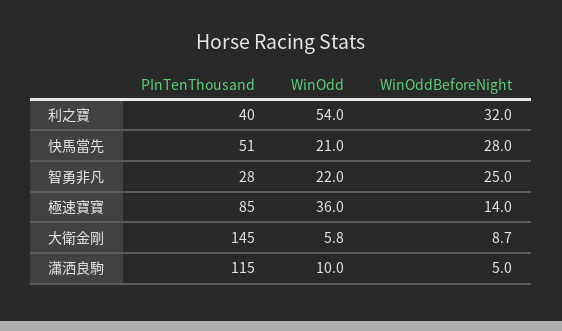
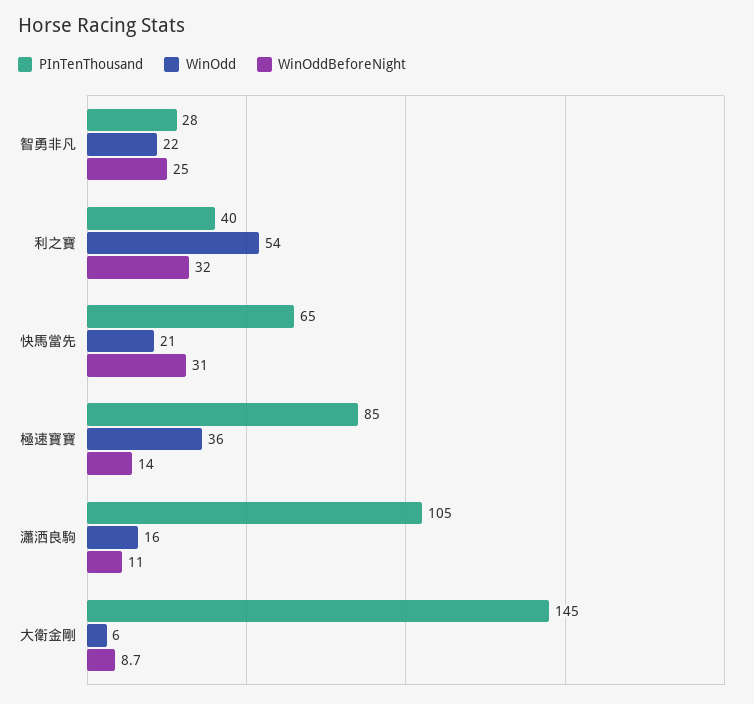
  {
    "PInTenThousand": {
      "利之寶": 40,
-     "快馬當先": 51,
+     "快馬當先": 65,
      "智勇非凡": 28,
      "極速寶寶": 85,
      "大衛金剛": 145,
-     "瀟洒良駒": 115
+     "瀟洒良駒": 105
    },
    "WinOdd": {
      "利之寶": 54,
      "快馬當先": 21,
      "智勇非凡": 22,
      "極速寶寶": 36,
      "大衛金剛": 5.8,
-     "瀟洒良駒": 10
+     "瀟洒良駒": 16
    },
    "WinOddBeforeNight": {
      "利之寶": 32,
-     "快馬當先": 28,
+     "快馬當先": 31,
      "智勇非凡": 25,
      "極速寶寶": 14,
      "大衛金剛": 8.7,
-     "瀟洒良駒": 5
+     "瀟洒良駒": 11
    }
  }

